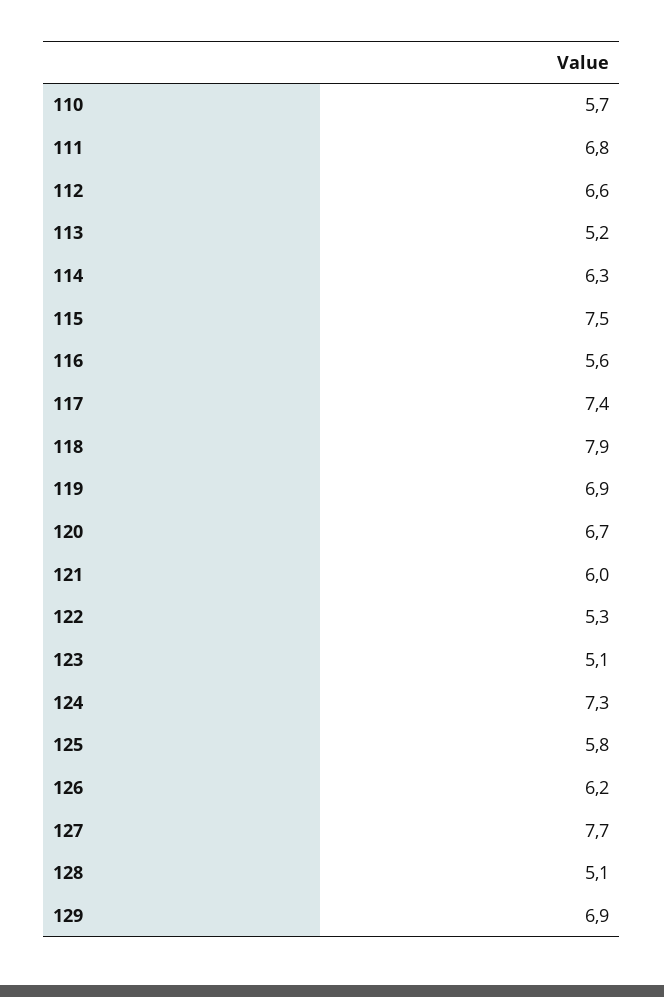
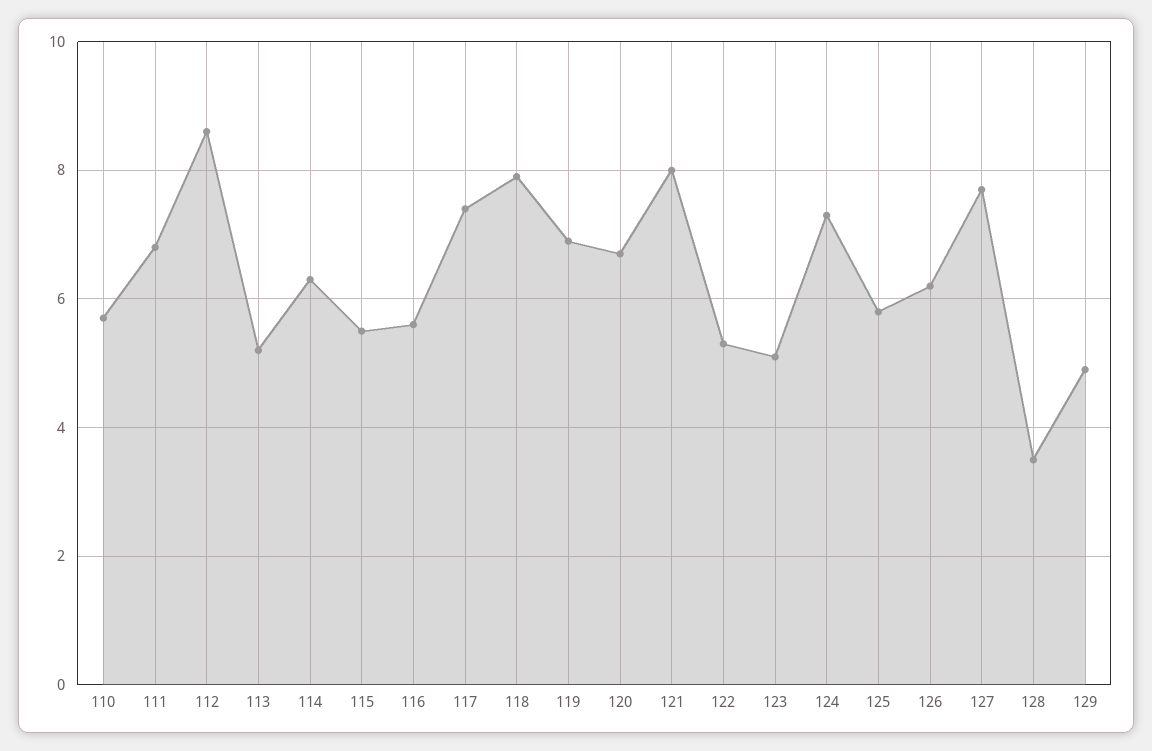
  {
    "110": 5.7,
    "111": 6.8,
-   "112": 6.6,
+   "112": 8.5,
    "113": 5.2,
    "114": 6.3,
-   "115": 7.5,
+   "115": 5.5,
    "116": 5.6,
    "117": 7.4,
    "118": 7.9,
    "119": 6.9,
    "120": 6.7,
-   "121": 6,
+   "121": 8,
    "122": 5.3,
    "123": 5.1,
    "124": 7.3,
    "125": 5.8,
    "126": 6.2,
    "127": 7.7,
-   "128": 5.1,
+   "128": 3.5,
-   "129": 6.9
+   "129": 5
  }

